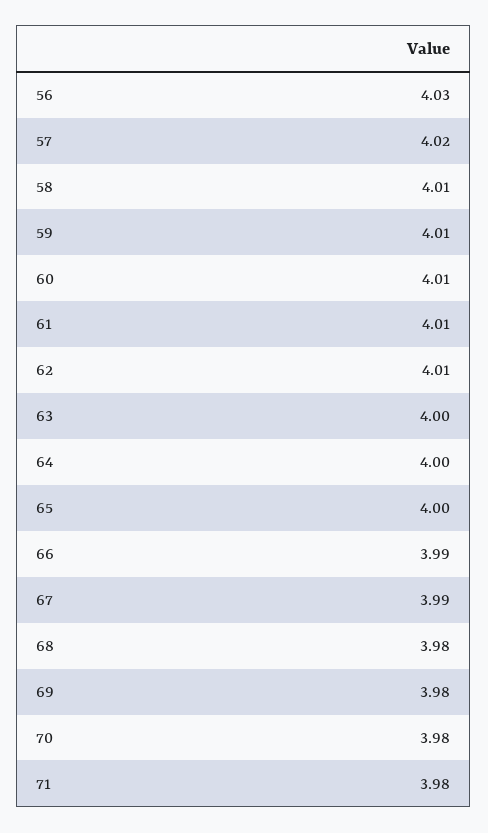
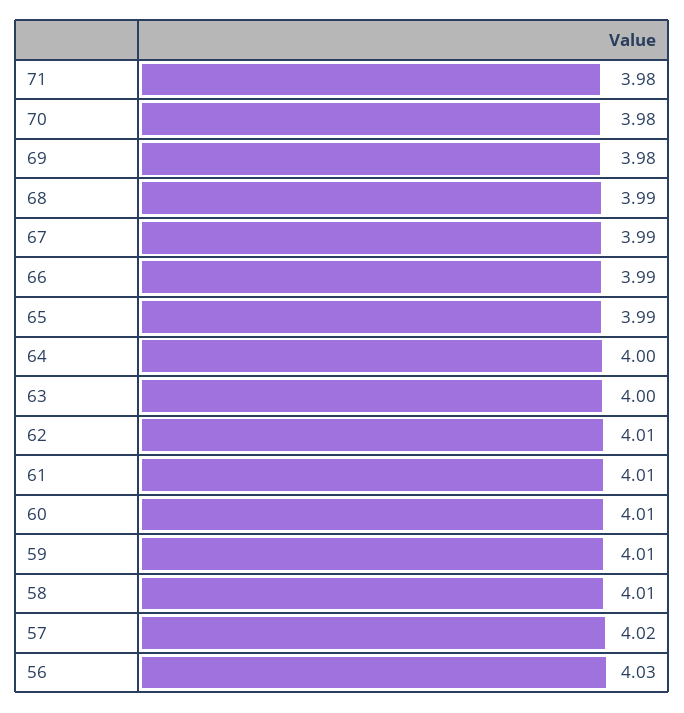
  {
    "56": 4.03,
    "57": 4.02,
    "58": 4.01,
    "59": 4.01,
    "60": 4.01,
    "61": 4.01,
    "62": 4.01,
    "63": 4,
    "64": 4,
-   "65": 4,
+   "65": 3.99,
    "66": 3.99,
    "67": 3.99,
-   "68": 3.98,
+   "68": 3.99,
    "69": 3.98,
    "70": 3.98,
    "71": 3.98
  }

